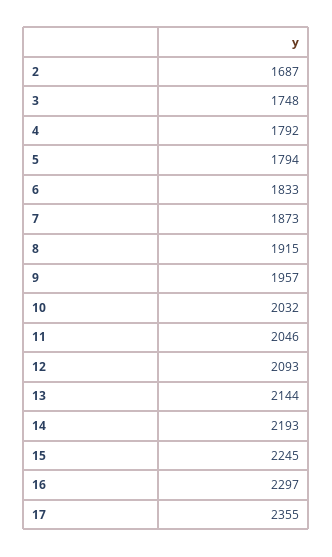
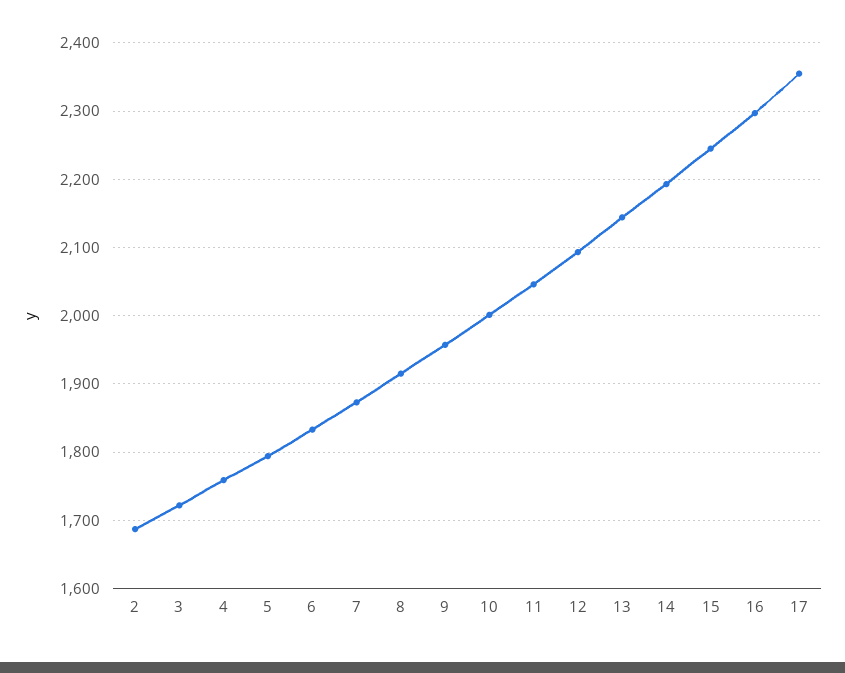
  {
    "2": 1687,
-   "3": 1748,
+   "3": 1720,
-   "4": 1792,
+   "4": 1760,
    "5": 1794,
    "6": 1833,
    "7": 1873,
    "8": 1915,
    "9": 1957,
-   "10": 2032,
+   "10": 2000,
    "11": 2046,
    "12": 2093,
    "13": 2144,
    "14": 2193,
    "15": 2245,
    "16": 2297,
    "17": 2355
  }

